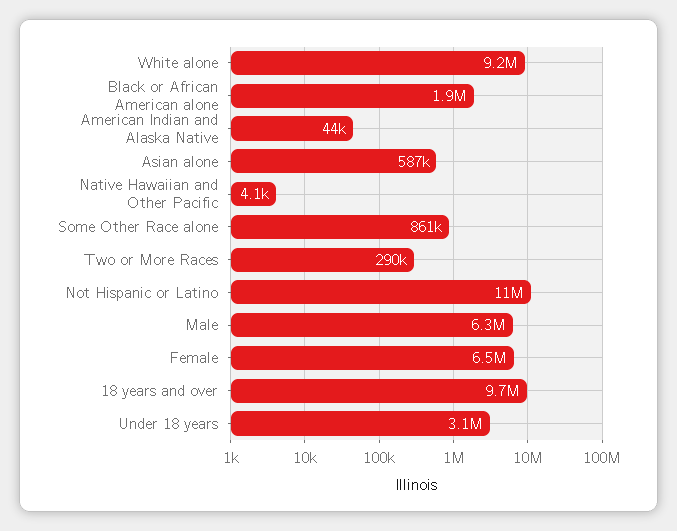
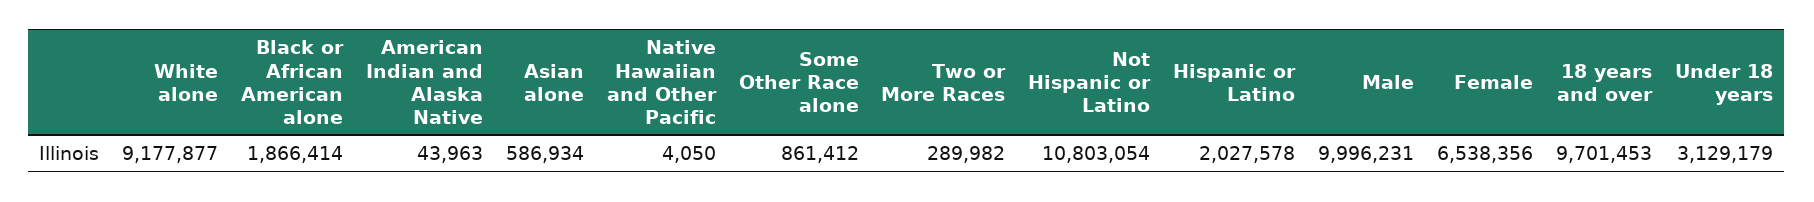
  {
    "White alone": 9177877,
    "Black or African American alone": 1866414,
    "American Indian and Alaska Native": 43963,
    "Asian alone": 586934,
    "Native Hawaiian and Other Pacific": 4050,
    "Some Other Race alone": 861412,
    "Two or More Races": 289982,
    "Not Hispanic or Latino": 10803054,
-   "Male": 6300000,
+   "Male": 9996231,
    "Female": 6538356,
    "18 years and over": 9701453,
-   "Under 18 years": 3129179
+   "Under 18 years": 3129179,
+   "Hispanic or Latino": 2027578
  }

